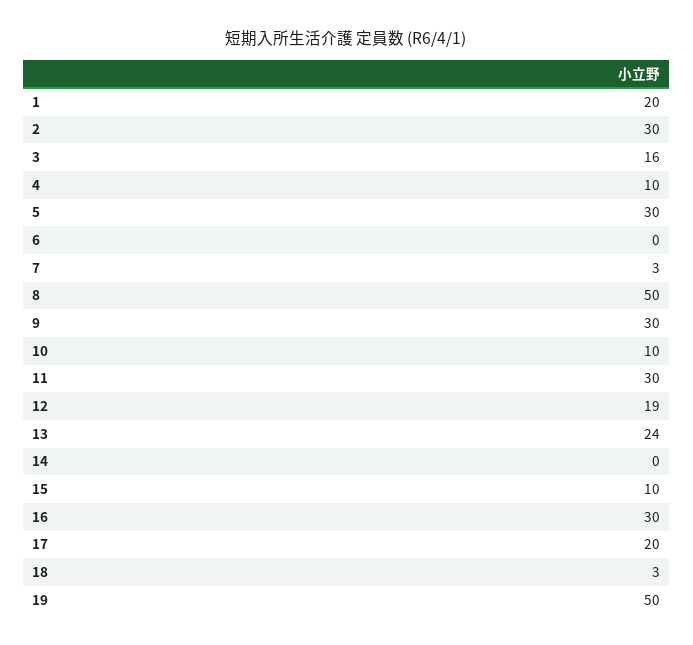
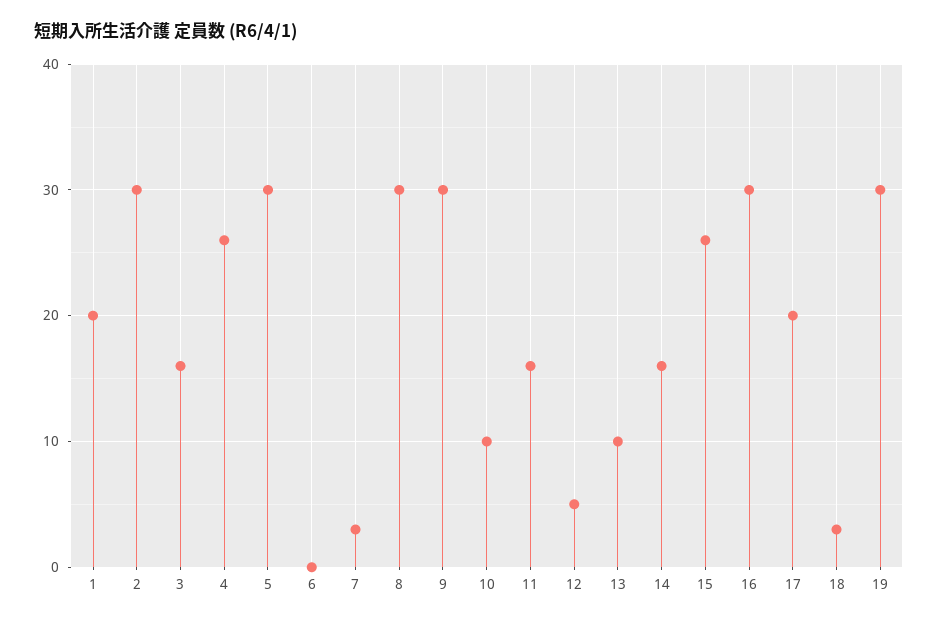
  {
    "1": 20,
    "2": 30,
    "3": 16,
-   "4": 10,
+   "4": 26,
    "5": 30,
    "6": 0,
    "7": 3,
-   "8": 50,
+   "8": 30,
    "9": 30,
    "10": 10,
-   "11": 30,
+   "11": 16,
-   "12": 19,
+   "12": 5,
-   "13": 24,
+   "13": 10,
-   "14": 0,
+   "14": 16,
-   "15": 10,
+   "15": 26,
    "16": 30,
    "17": 20,
    "18": 3,
-   "19": 50
+   "19": 30
  }

